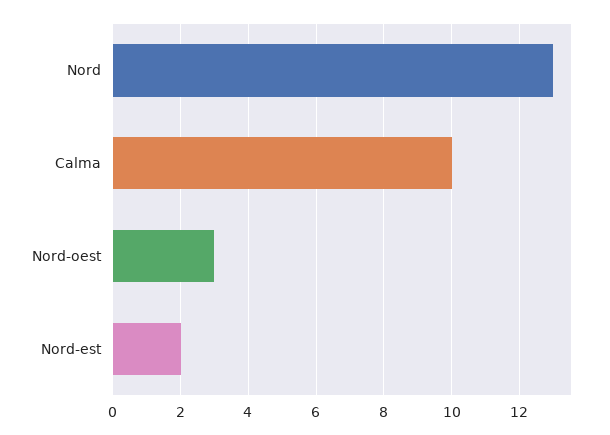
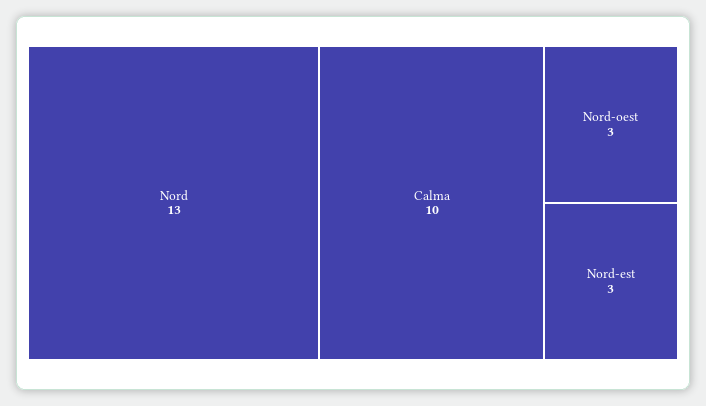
  {
    "Nord": 13,
    "Calma": 10,
    "Nord-oest": 3,
-   "Nord-est": 2
+   "Nord-est": 3
  }

